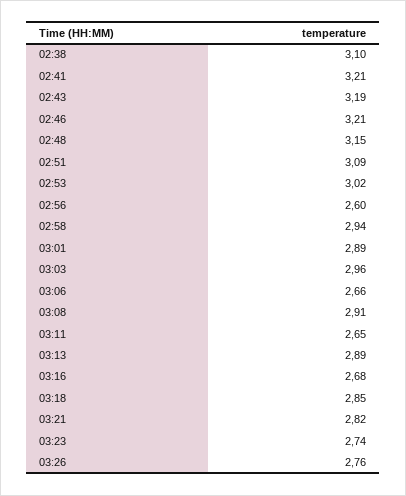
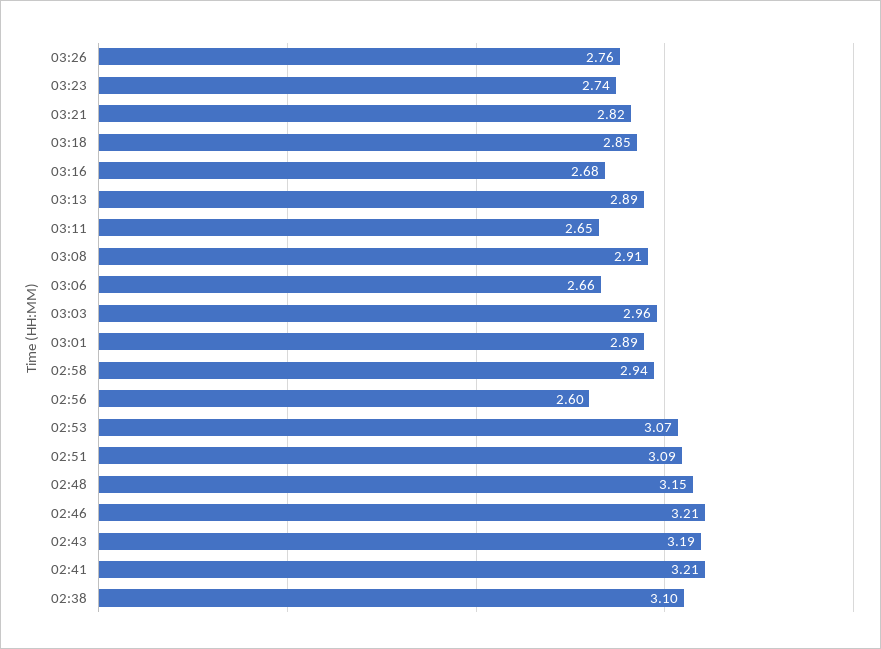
  {
    "02:38": 3.1,
    "02:41": 3.21,
    "02:43": 3.19,
    "02:46": 3.21,
    "02:48": 3.15,
    "02:51": 3.09,
-   "02:53": 3.02,
+   "02:53": 3.07,
    "02:56": 2.6,
    "02:58": 2.94,
    "03:01": 2.89,
    "03:03": 2.96,
    "03:06": 2.66,
    "03:08": 2.91,
    "03:11": 2.65,
    "03:13": 2.89,
    "03:16": 2.68,
    "03:18": 2.85,
    "03:21": 2.82,
    "03:23": 2.74,
    "03:26": 2.76
  }

